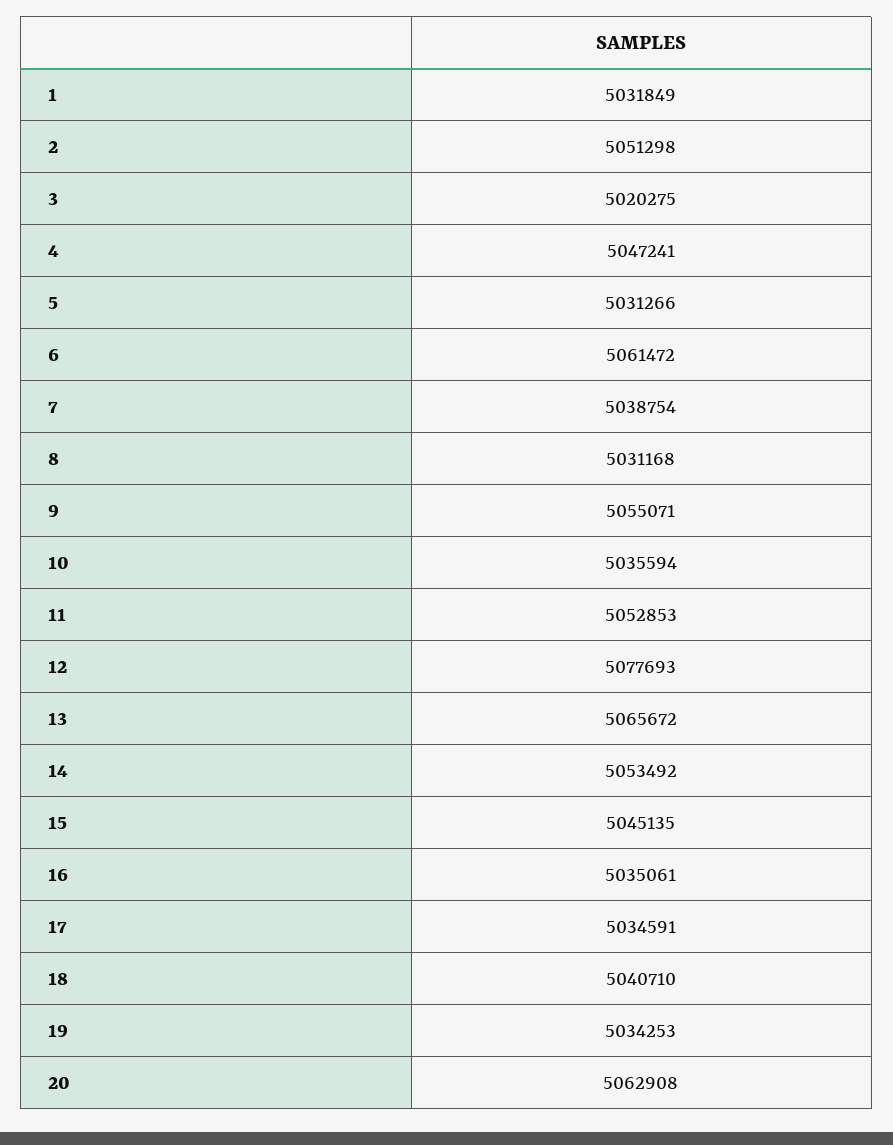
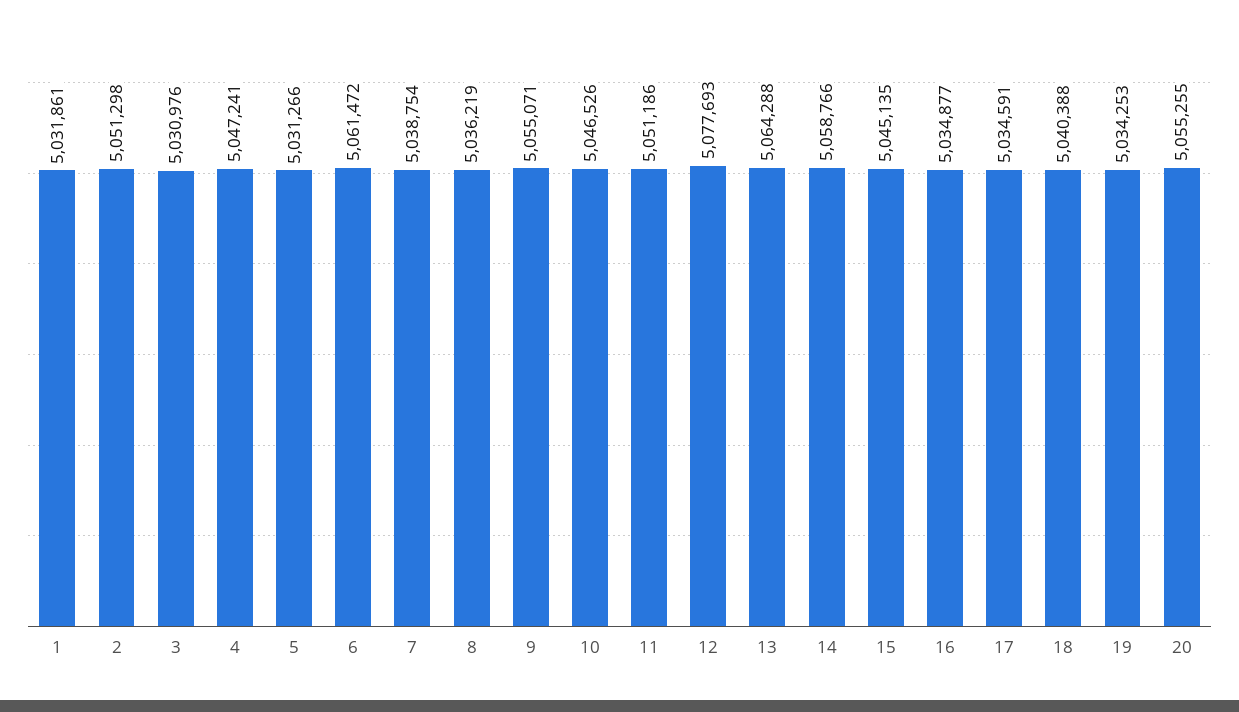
  {
-   "1": 5031849,
+   "1": 5031861,
    "2": 5051298,
-   "3": 5020275,
+   "3": 5030976,
    "4": 5047241,
    "5": 5031266,
    "6": 5061472,
    "7": 5038754,
-   "8": 5031168,
+   "8": 5036219,
    "9": 5055071,
-   "10": 5035594,
+   "10": 5046526,
-   "11": 5052853,
+   "11": 5051186,
    "12": 5077693,
-   "13": 5065672,
+   "13": 5064288,
-   "14": 5053492,
+   "14": 5058766,
    "15": 5045135,
-   "16": 5035061,
+   "16": 5034877,
    "17": 5034591,
-   "18": 5040710,
+   "18": 5040388,
    "19": 5034253,
-   "20": 5062908
+   "20": 5055255
  }

